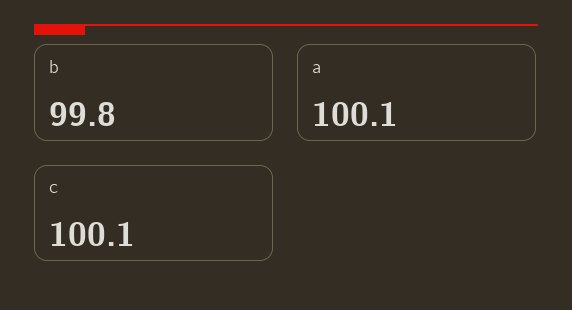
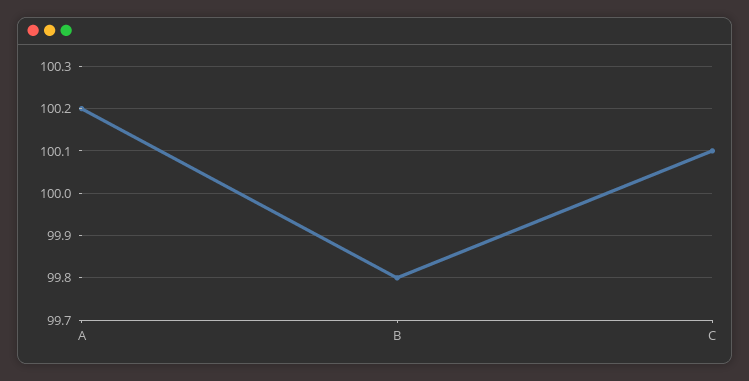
  {
    "b": 99.8,
-   "a": 100.1,
+   "a": 100.2,
    "c": 100.1
  }

